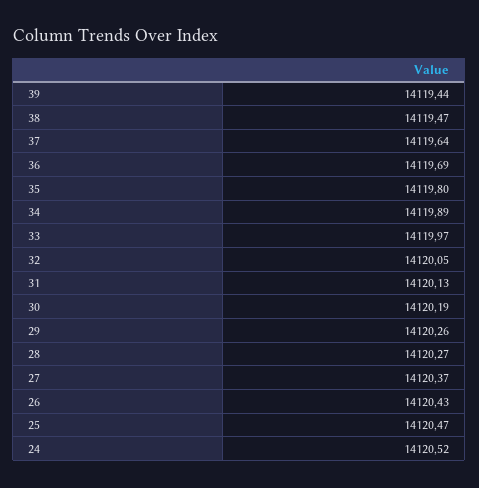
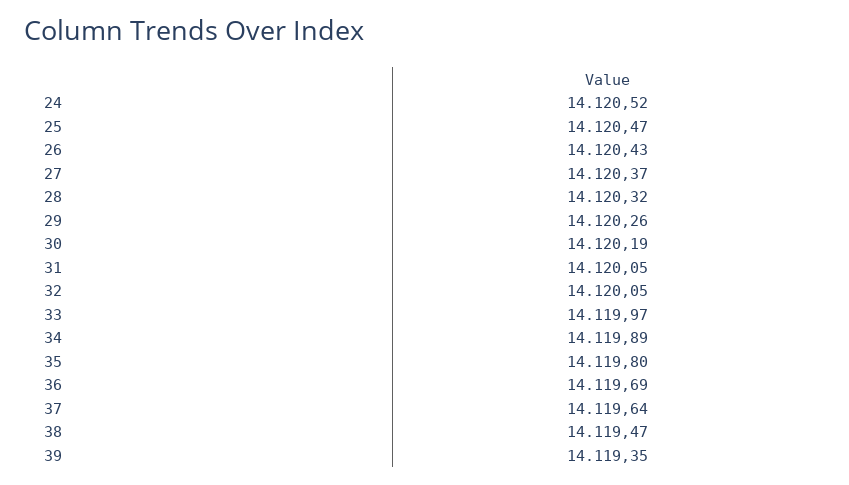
  {
-   "39": 14119.44,
+   "39": 14119.35,
    "38": 14119.47,
    "37": 14119.64,
    "36": 14119.69,
    "35": 14119.8,
    "34": 14119.89,
    "33": 14119.97,
    "32": 14120.05,
-   "31": 14120.13,
+   "31": 14120.05,
    "30": 14120.19,
    "29": 14120.26,
-   "28": 14120.27,
+   "28": 14120.32,
    "27": 14120.37,
    "26": 14120.43,
    "25": 14120.47,
    "24": 14120.52
  }

